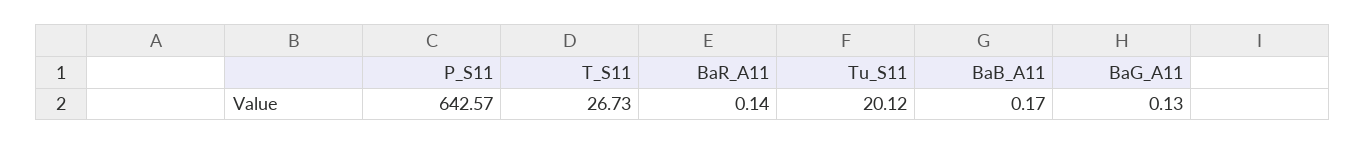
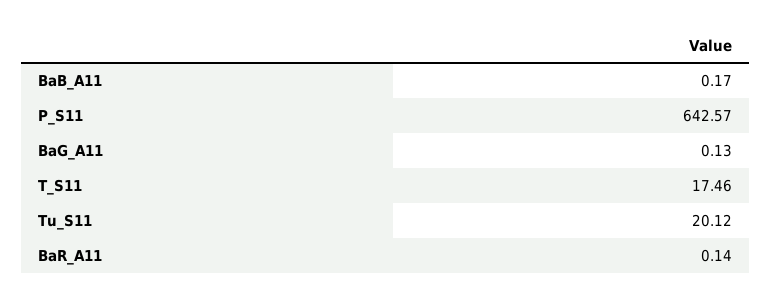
  {
    "P_S11": 642.57,
-   "T_S11": 26.73,
+   "T_S11": 17.46,
    "BaR_A11": 0.14,
    "Tu_S11": 20.12,
    "BaB_A11": 0.17,
    "BaG_A11": 0.13
  }

